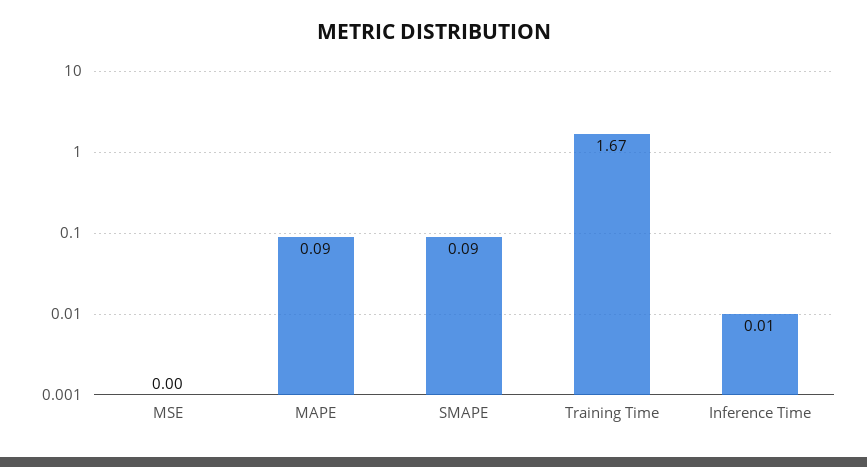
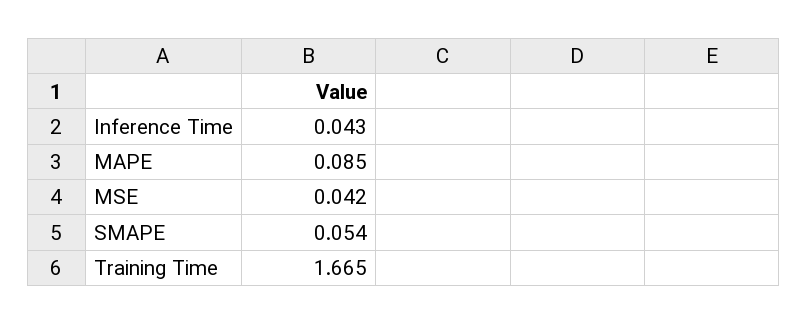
  {
-   "MSE": 0,
+   "MSE": 0.042,
    "MAPE": 0.085,
-   "SMAPE": 0.09,
+   "SMAPE": 0.054,
    "Training Time": 1.665,
-   "Inference Time": 0.01
+   "Inference Time": 0.043
  }

